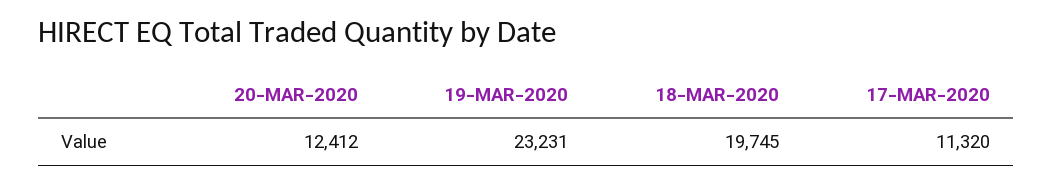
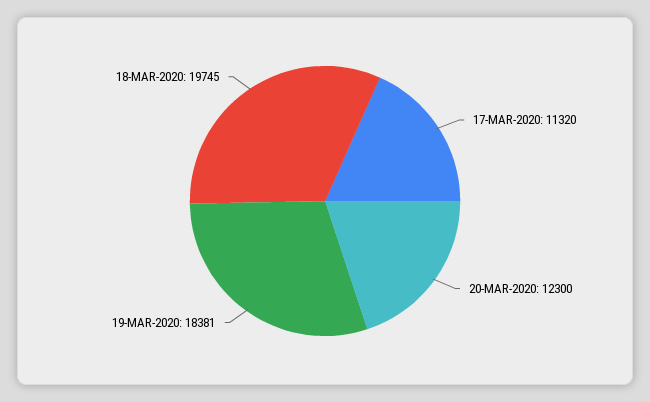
  {
-   "20-MAR-2020": 12412,
+   "20-MAR-2020": 12300,
-   "19-MAR-2020": 23231,
+   "19-MAR-2020": 18381,
    "18-MAR-2020": 19745,
    "17-MAR-2020": 11320
  }

